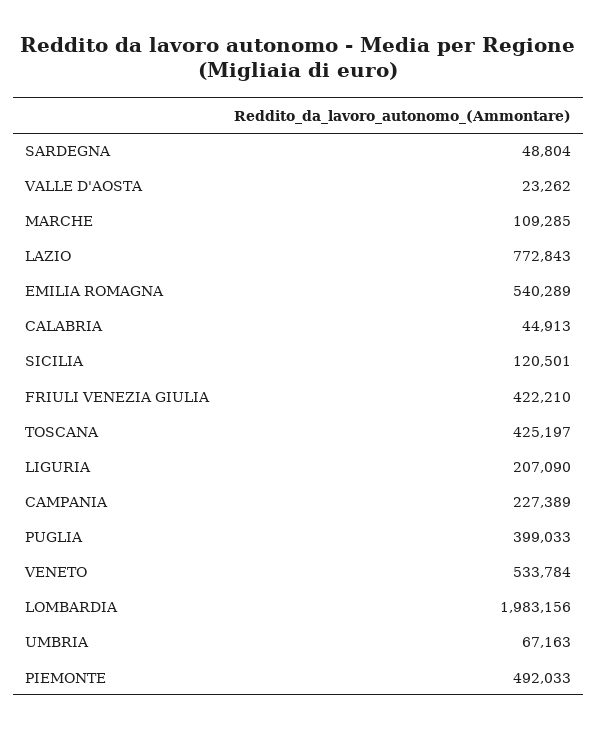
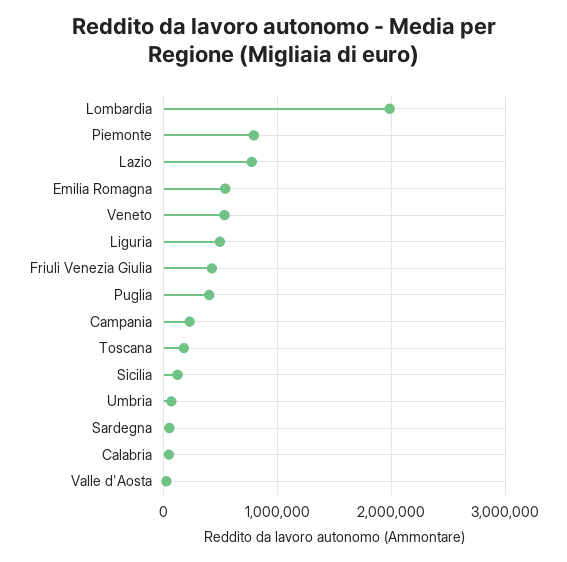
  {
    "SARDEGNA": 48804,
    "VALLE D'AOSTA": 23262,
-   "MARCHE": 109285,
    "LAZIO": 772843,
    "EMILIA ROMAGNA": 540289,
    "CALABRIA": 44913,
    "SICILIA": 120501,
    "FRIULI VENEZIA GIULIA": 422210,
-   "TOSCANA": 425197,
+   "TOSCANA": 200000,
-   "LIGURIA": 207090,
+   "LIGURIA": 500000,
    "CAMPANIA": 227389,
    "PUGLIA": 399033,
    "VENETO": 533784,
    "LOMBARDIA": 1983156,
    "UMBRIA": 67163,
-   "PIEMONTE": 492033
+   "PIEMONTE": 800000
  }

